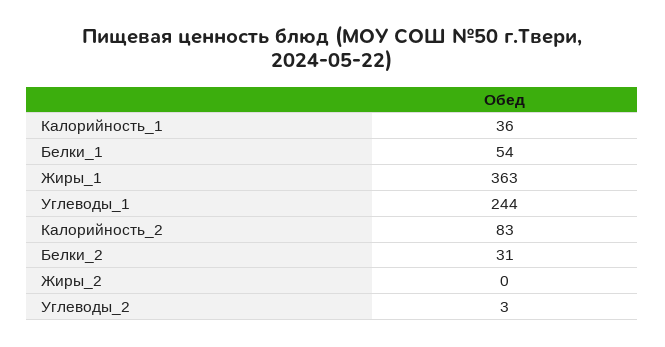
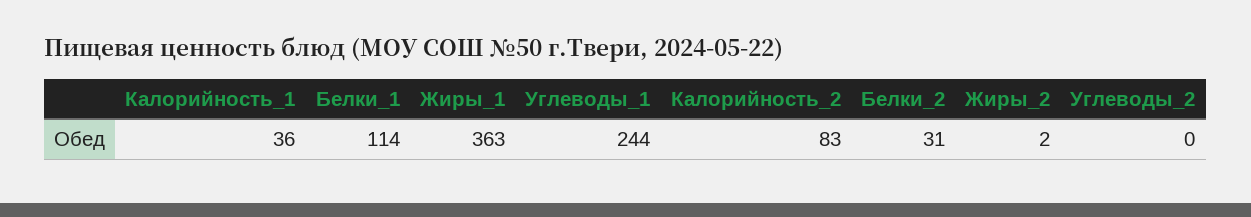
  {
    "Калорийность_1": 36,
-   "Белки_1": 54,
+   "Белки_1": 114,
    "Жиры_1": 363,
    "Углеводы_1": 244,
    "Калорийность_2": 83,
    "Белки_2": 31,
-   "Жиры_2": 0,
+   "Жиры_2": 2,
-   "Углеводы_2": 3
+   "Углеводы_2": 0
  }

